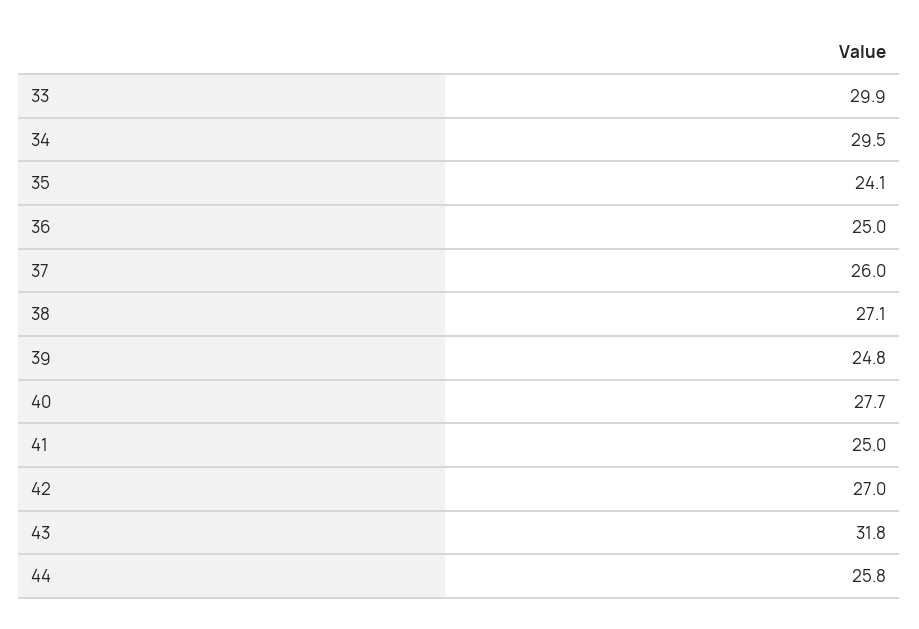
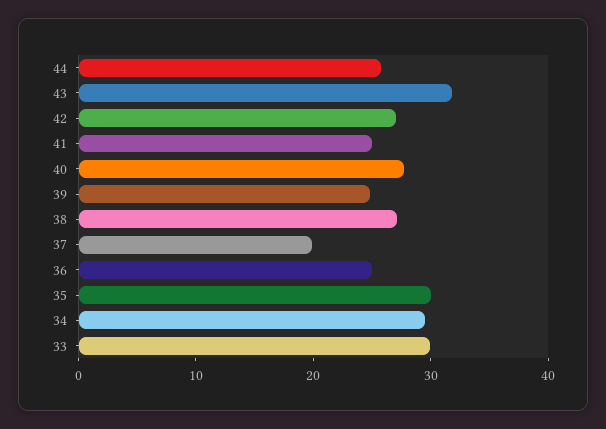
  {
    "33": 29.9,
    "34": 29.5,
-   "35": 24.1,
+   "35": 30,
    "36": 25,
-   "37": 26,
+   "37": 20,
    "38": 27.1,
    "39": 24.8,
    "40": 27.7,
    "41": 25,
    "42": 27,
    "43": 31.8,
    "44": 25.8
  }

